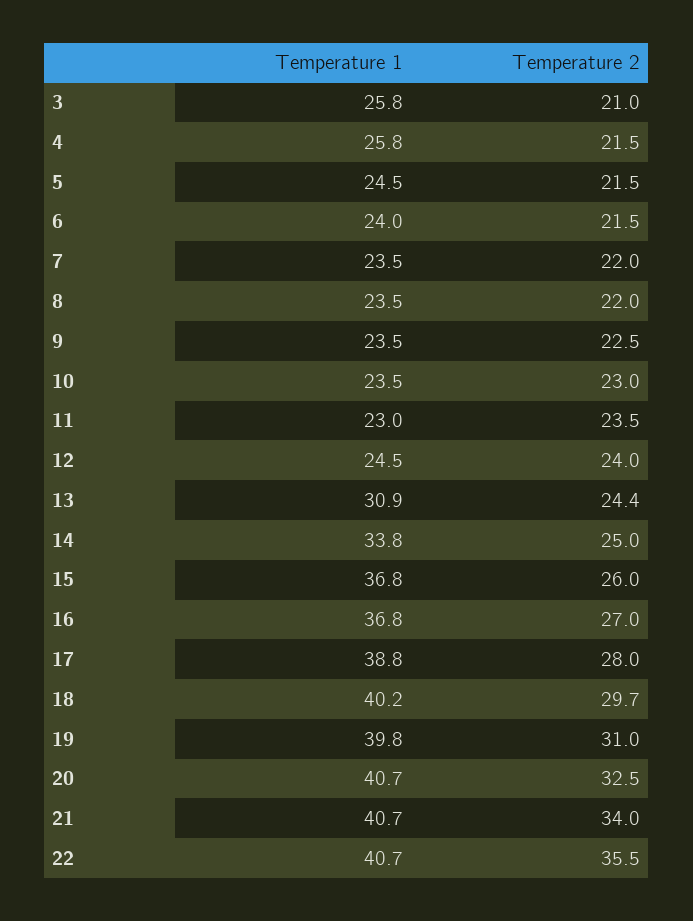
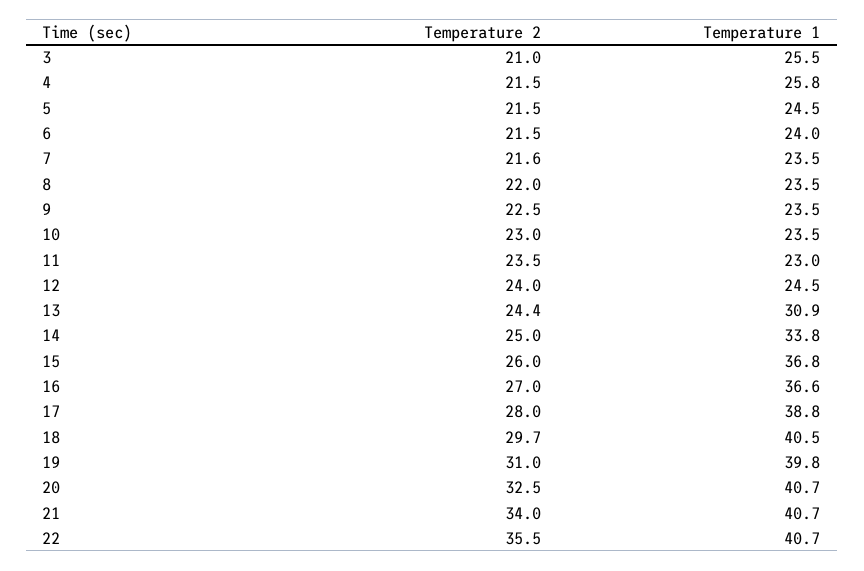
  {
    "Temperature 1": {
-     "3": 25.8,
+     "3": 25.5,
      "4": 25.8,
      "5": 24.5,
      "6": 24,
      "7": 23.5,
      "8": 23.5,
      "9": 23.5,
      "10": 23.5,
      "11": 23,
      "12": 24.5,
      "13": 30.9,
      "14": 33.8,
      "15": 36.8,
-     "16": 36.8,
+     "16": 36.6,
      "17": 38.8,
-     "18": 40.2,
+     "18": 40.5,
      "19": 39.8,
      "20": 40.7,
      "21": 40.7,
      "22": 40.7
    },
    "Temperature 2": {
      "3": 21,
      "4": 21.5,
      "5": 21.5,
      "6": 21.5,
-     "7": 22,
+     "7": 21.6,
      "8": 22,
      "9": 22.5,
      "10": 23,
      "11": 23.5,
      "12": 24,
      "13": 24.4,
      "14": 25,
      "15": 26,
      "16": 27,
      "17": 28,
      "18": 29.7,
      "19": 31,
      "20": 32.5,
      "21": 34,
      "22": 35.5
    }
  }

